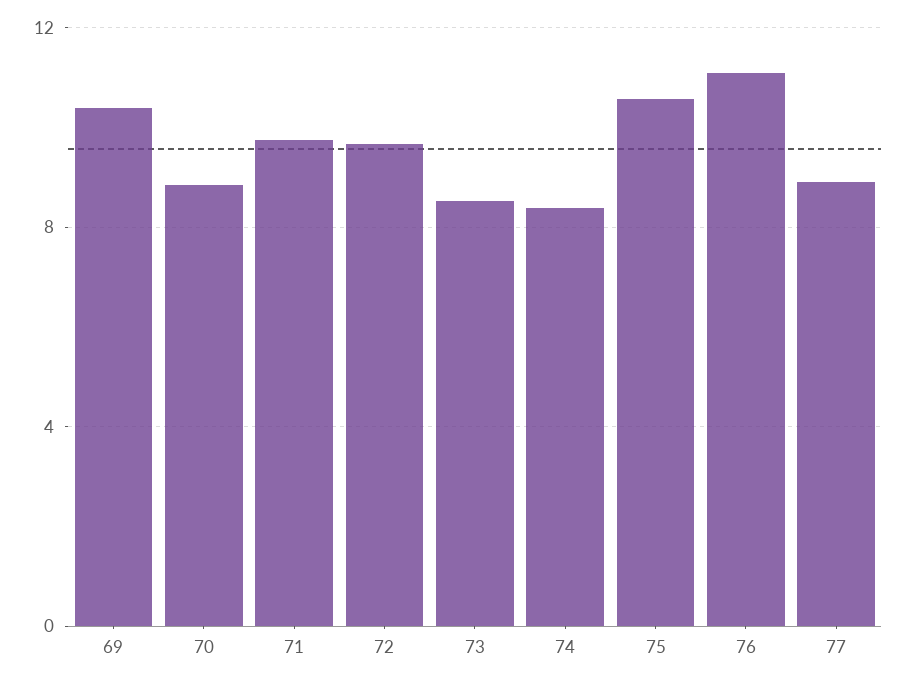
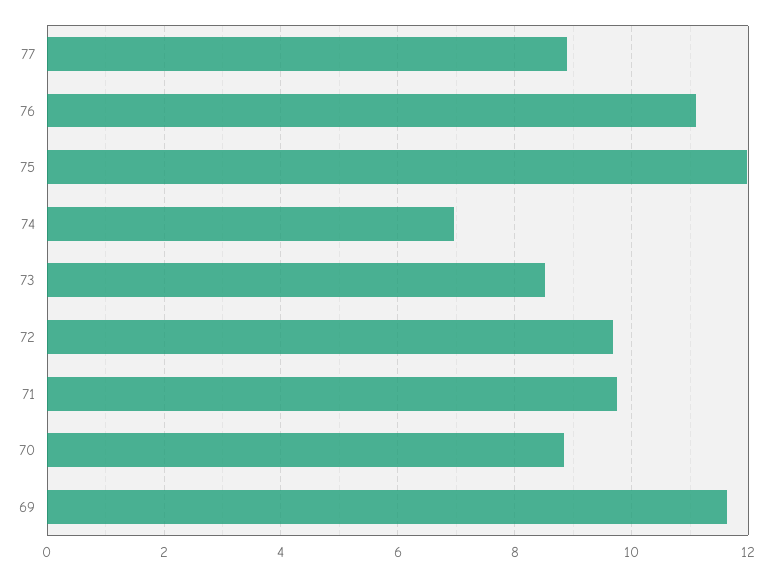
  {
-   "69": 10.5,
+   "69": 11.6,
    "70": 8.8,
    "71": 9.8,
    "72": 9.6,
    "73": 8.6,
-   "74": 8.5,
+   "74": 7,
-   "75": 10.5,
+   "75": 12,
    "76": 11.2,
    "77": 9
  }

